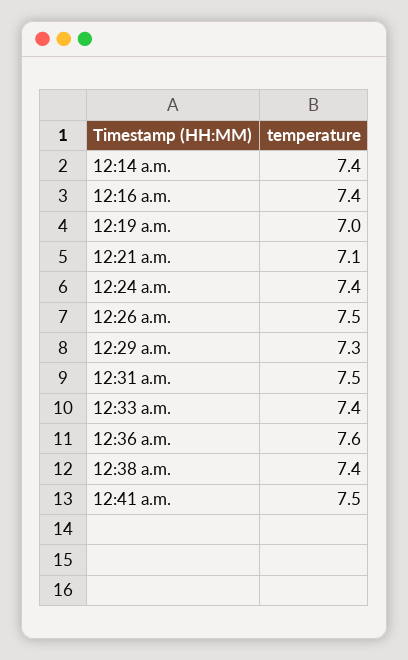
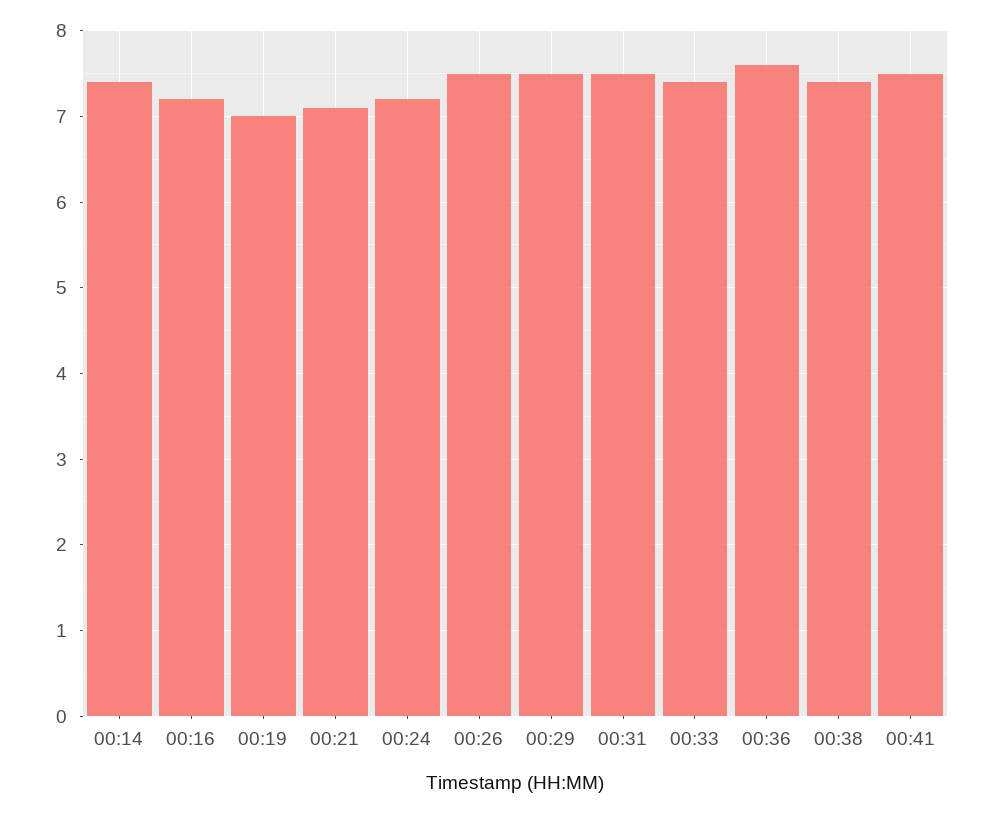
  {
    "12:14 a.m.": 7.4,
-   "12:16 a.m.": 7.4,
+   "12:16 a.m.": 7.2,
    "12:19 a.m.": 7,
    "12:21 a.m.": 7.1,
-   "12:24 a.m.": 7.4,
+   "12:24 a.m.": 7.2,
    "12:26 a.m.": 7.5,
-   "12:29 a.m.": 7.3,
+   "12:29 a.m.": 7.5,
    "12:31 a.m.": 7.5,
    "12:33 a.m.": 7.4,
    "12:36 a.m.": 7.6,
    "12:38 a.m.": 7.4,
    "12:41 a.m.": 7.5
  }

